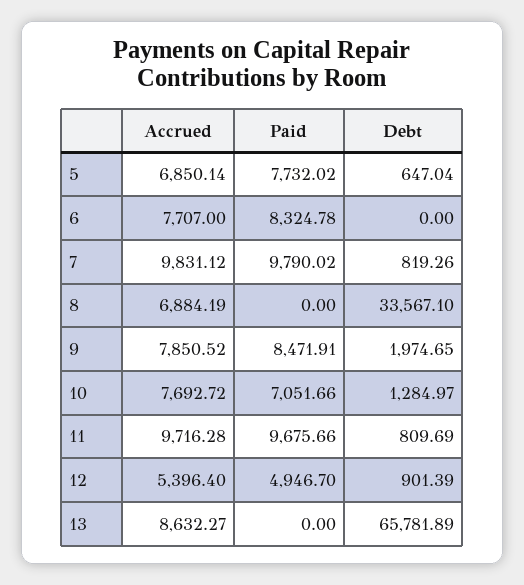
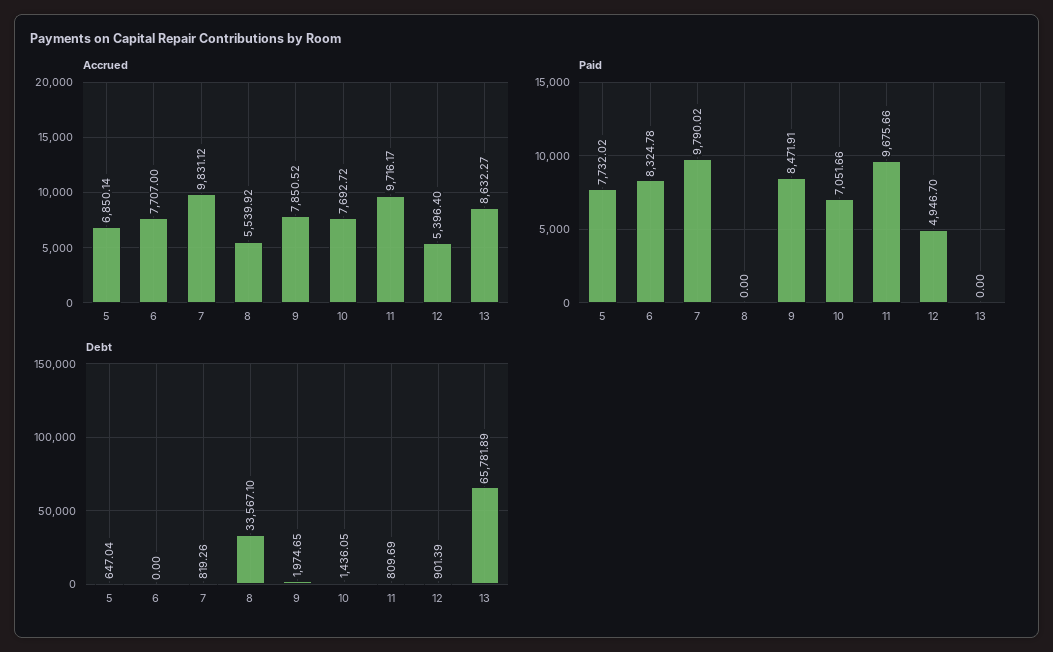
  {
    "Accrued": {
      "5": 6850.14,
      "6": 7707,
      "7": 9831.12,
-     "8": 6884.19,
+     "8": 5539.92,
      "9": 7850.52,
      "10": 7692.72,
-     "11": 9716.28,
+     "11": 9716.17,
      "12": 5396.4,
      "13": 8632.27
    },
    "Paid": {
      "5": 7732.02,
      "6": 8324.78,
      "7": 9790.02,
      "8": 0,
      "9": 8471.91,
      "10": 7051.66,
      "11": 9675.66,
      "12": 4946.7,
      "13": 0
    },
    "Debt": {
      "5": 647.04,
      "6": 0,
      "7": 819.26,
      "8": 33567.1,
      "9": 1974.65,
-     "10": 1284.97,
+     "10": 1436.05,
      "11": 809.69,
      "12": 901.39,
      "13": 65781.89
    }
  }

